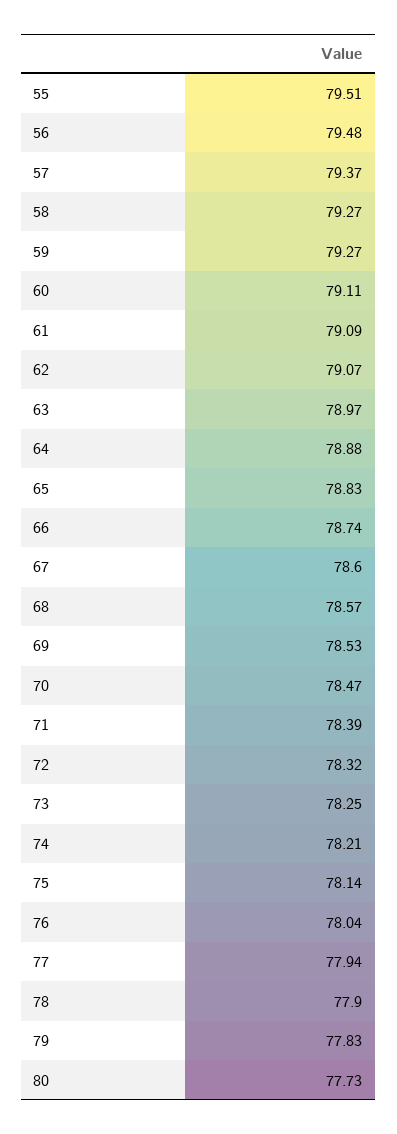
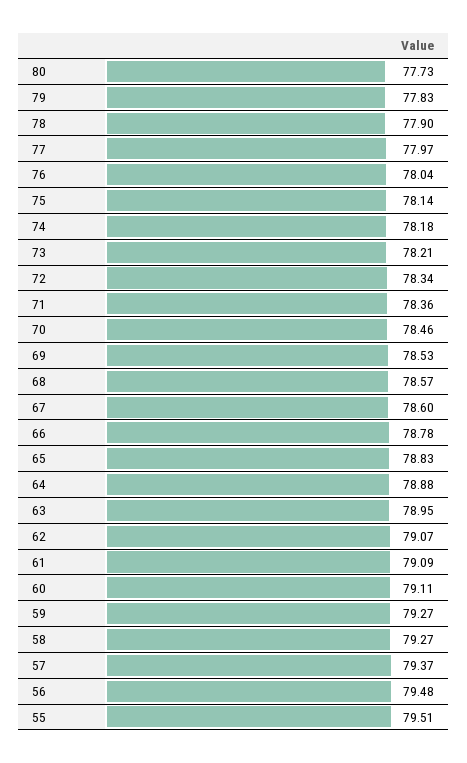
  {
    "55": 79.51,
    "56": 79.48,
    "57": 79.37,
    "58": 79.27,
    "59": 79.27,
    "60": 79.11,
    "61": 79.09,
    "62": 79.07,
-   "63": 78.97,
+   "63": 78.95,
    "64": 78.88,
    "65": 78.83,
-   "66": 78.74,
+   "66": 78.78,
    "67": 78.6,
    "68": 78.57,
    "69": 78.53,
-   "70": 78.47,
+   "70": 78.46,
-   "71": 78.39,
+   "71": 78.36,
-   "72": 78.32,
+   "72": 78.34,
-   "73": 78.25,
+   "73": 78.21,
-   "74": 78.21,
+   "74": 78.18,
    "75": 78.14,
    "76": 78.04,
-   "77": 77.94,
+   "77": 77.97,
    "78": 77.9,
    "79": 77.83,
    "80": 77.73
  }

